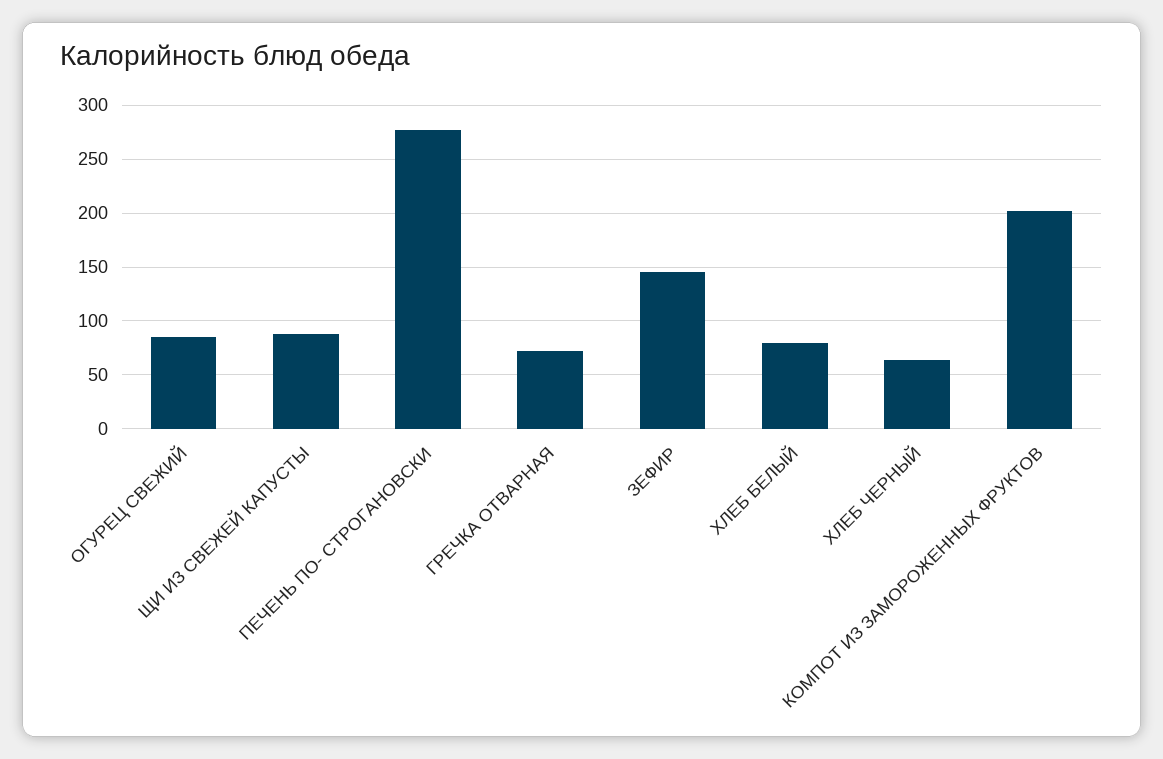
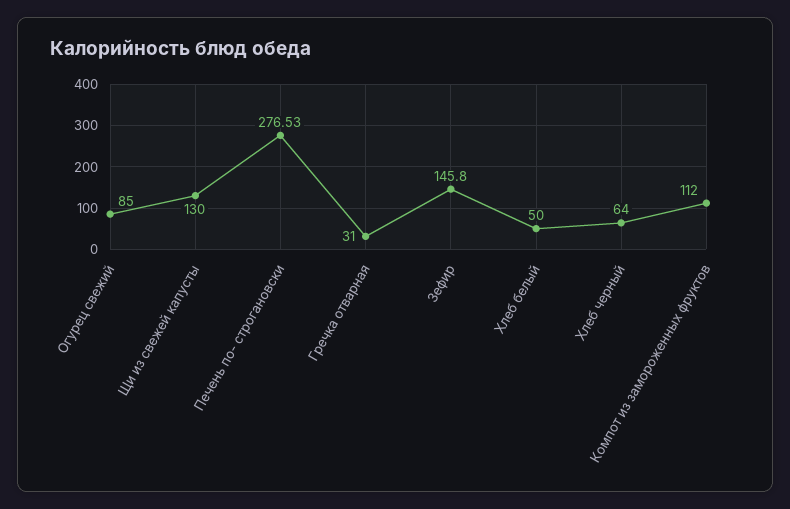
  {
    "ОГУРЕЦ СВЕЖИЙ": 85,
-   "ЩИ ИЗ СВЕЖЕЙ КАПУСТЫ": 90,
+   "ЩИ ИЗ СВЕЖЕЙ КАПУСТЫ": 130,
    "ПЕЧЕНЬ ПО- СТРОГАНОВСКИ": 276.53,
-   "ГРЕЧКА ОТВАРНАЯ": 70,
+   "ГРЕЧКА ОТВАРНАЯ": 31,
    "ЗЕФИР": 145.8,
-   "ХЛЕБ БЕЛЫЙ": 80,
+   "ХЛЕБ БЕЛЫЙ": 50,
    "ХЛЕБ ЧЕРНЫЙ": 64,
-   "КОМПОТ ИЗ ЗАМОРОЖЕННЫХ ФРУКТОВ": 200
+   "КОМПОТ ИЗ ЗАМОРОЖЕННЫХ ФРУКТОВ": 112
  }

